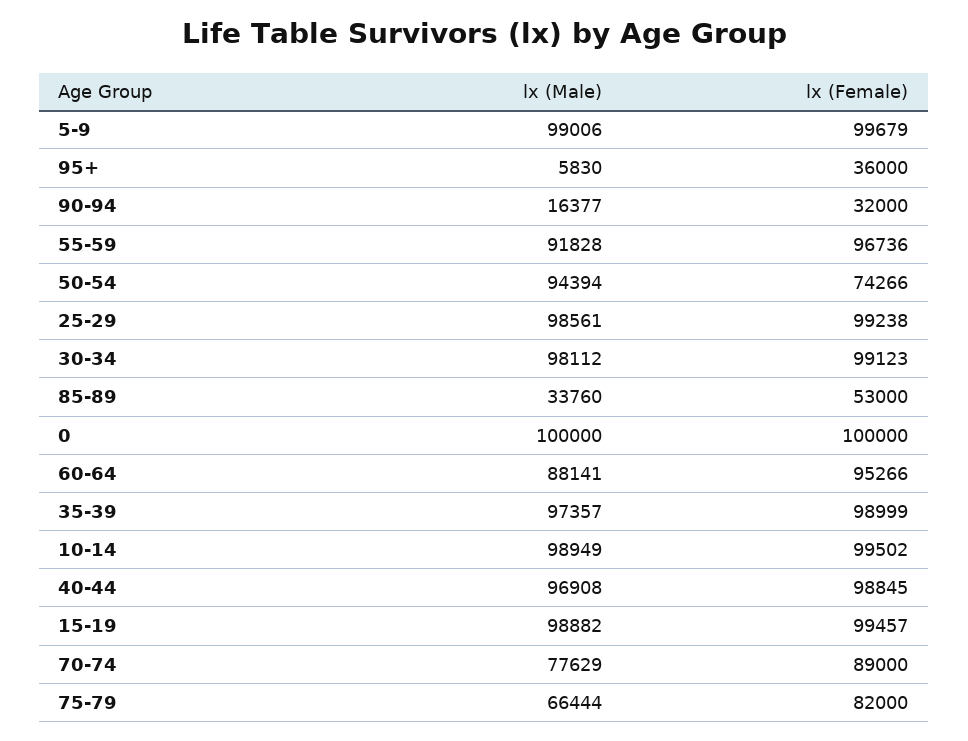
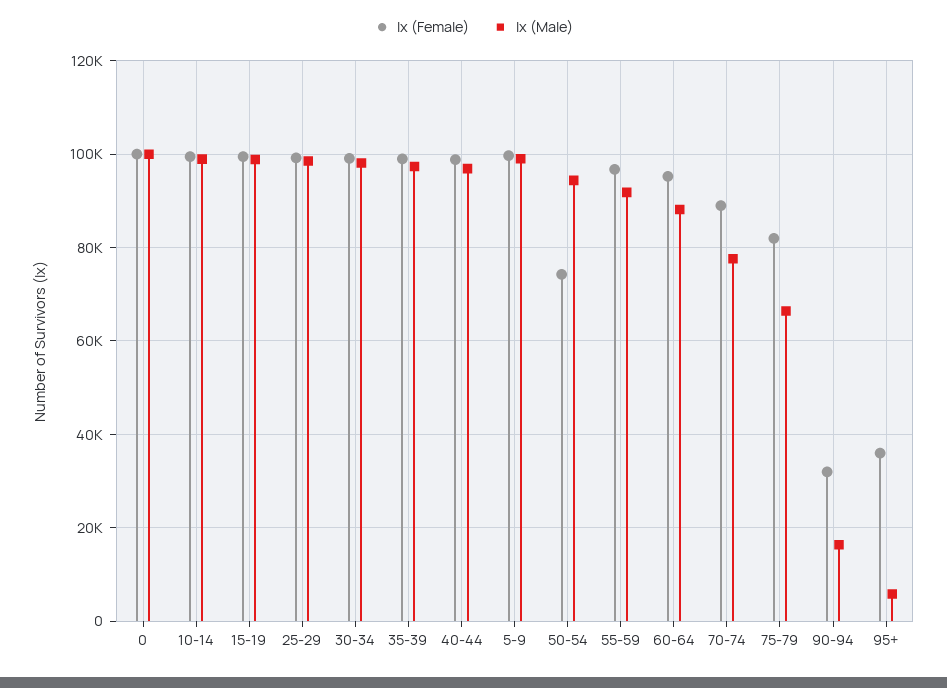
  {
    "lx (Male)": {
      "5-9": 99006,
      "95+": 5830,
      "90-94": 16377,
      "55-59": 91828,
      "50-54": 94394,
      "25-29": 98561,
      "30-34": 98112,
-     "85-89": 33760,
      "0": 100000,
      "60-64": 88141,
      "35-39": 97357,
      "10-14": 98949,
      "40-44": 96908,
      "15-19": 98882,
      "70-74": 77629,
      "75-79": 66444
    },
    "lx (Female)": {
      "5-9": 99679,
      "95+": 36000,
      "90-94": 32000,
      "55-59": 96736,
      "50-54": 74266,
      "25-29": 99238,
      "30-34": 99123,
-     "85-89": 53000,
      "0": 100000,
      "60-64": 95266,
      "35-39": 98999,
      "10-14": 99502,
      "40-44": 98845,
      "15-19": 99457,
      "70-74": 89000,
      "75-79": 82000
    }
  }

